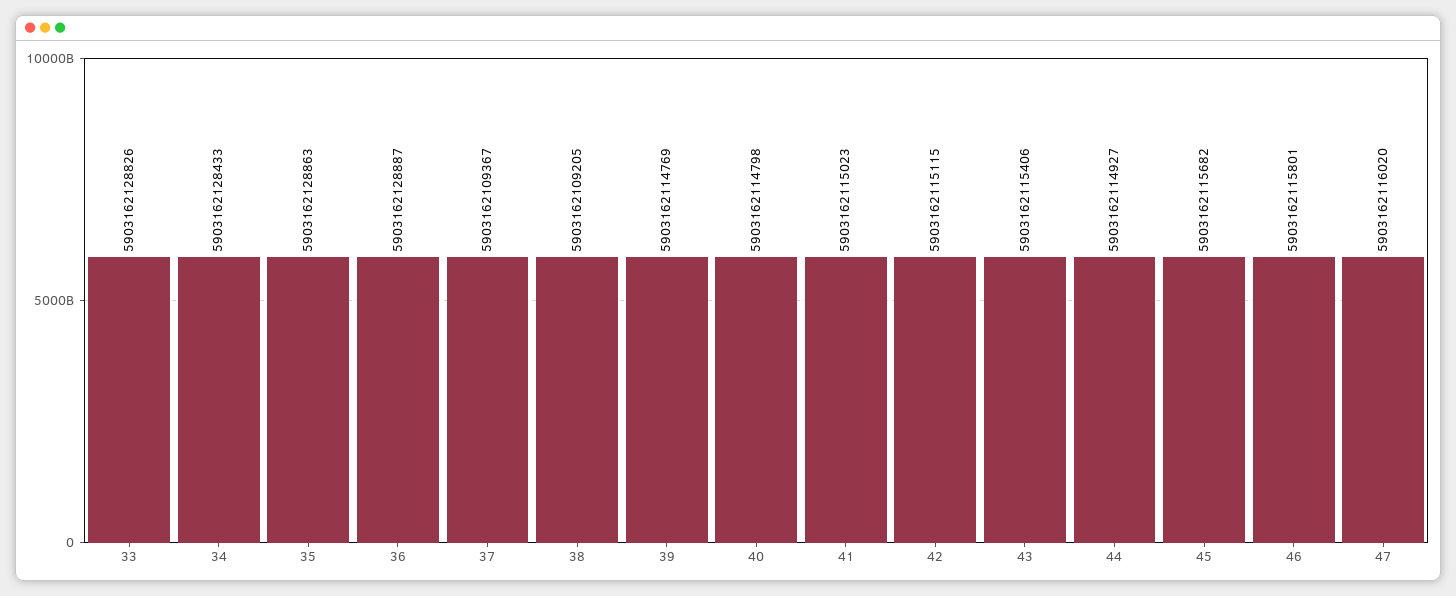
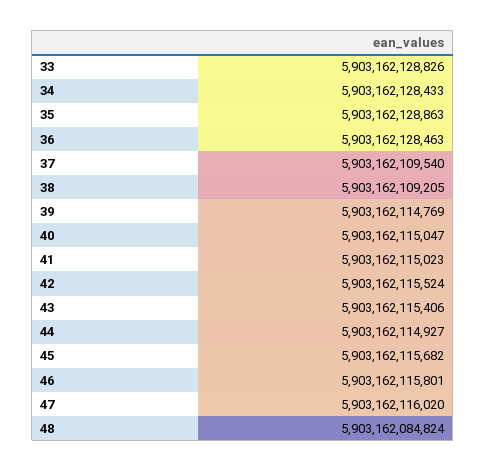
  {
    "33": 5903162128826,
    "34": 5903162128433,
    "35": 5903162128863,
-   "36": 5903162128887,
+   "36": 5903162128463,
-   "37": 5903162109367,
+   "37": 5903162109540,
    "38": 5903162109205,
    "39": 5903162114769,
-   "40": 5903162114798,
+   "40": 5903162115047,
    "41": 5903162115023,
-   "42": 5903162115115,
+   "42": 5903162115524,
    "43": 5903162115406,
    "44": 5903162114927,
    "45": 5903162115682,
    "46": 5903162115801,
-   "47": 5903162116020
+   "47": 5903162116020,
+   "48": 5903162084824
  }

